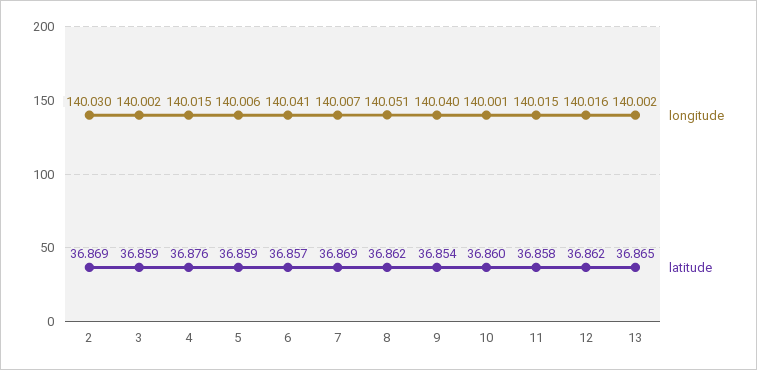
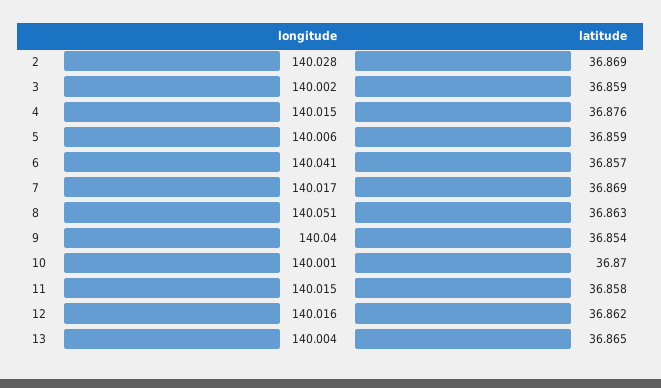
  {
    "longitude": {
-     "2": 140.03,
+     "2": 140.028,
      "3": 140.002,
      "4": 140.015,
      "5": 140.006,
      "6": 140.041,
-     "7": 140.007,
+     "7": 140.017,
      "8": 140.051,
      "9": 140.04,
      "10": 140.001,
      "11": 140.015,
      "12": 140.016,
-     "13": 140.002
+     "13": 140.004
    },
    "latitude": {
      "2": 36.869,
      "3": 36.859,
      "4": 36.876,
      "5": 36.859,
      "6": 36.857,
      "7": 36.869,
-     "8": 36.862,
+     "8": 36.863,
      "9": 36.854,
-     "10": 36.86,
+     "10": 36.87,
      "11": 36.858,
      "12": 36.862,
      "13": 36.865
    }
  }

